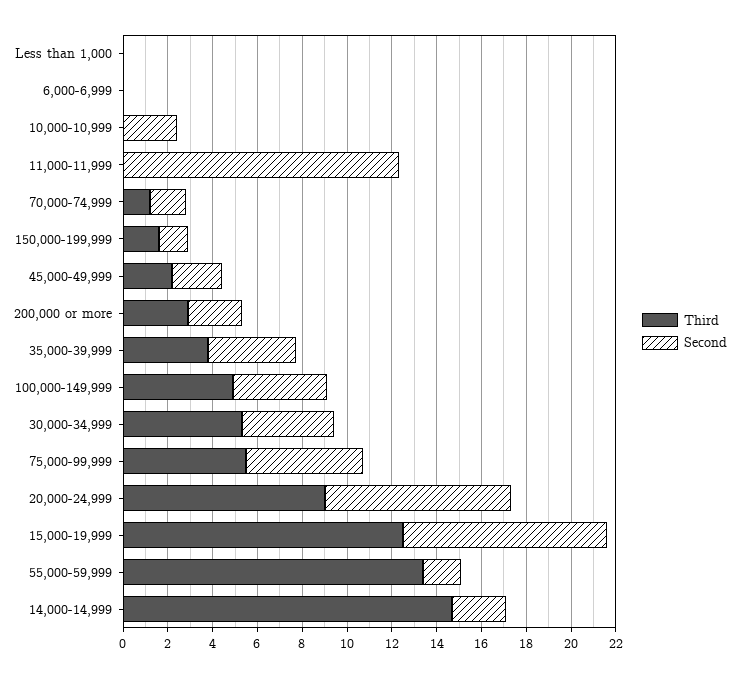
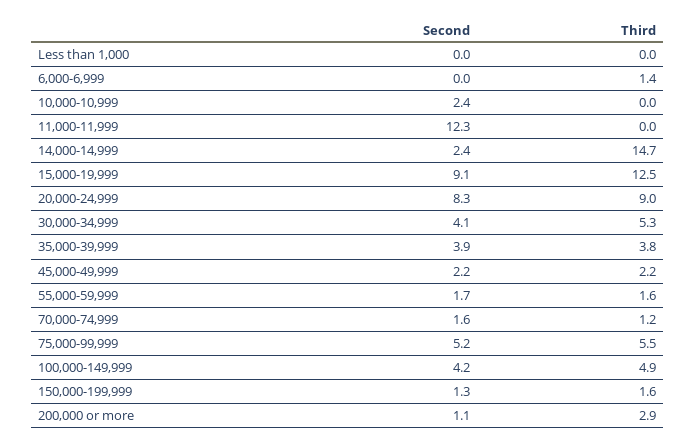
  {
    "Third": {
      "Less than 1,000": 0,
-     "6,000-6,999": 0,
+     "6,000-6,999": 1.4,
      "10,000-10,999": 0,
      "11,000-11,999": 0,
      "70,000-74,999": 1.2,
      "150,000-199,999": 1.6,
      "45,000-49,999": 2.2,
      "200,000 or more": 2.9,
      "35,000-39,999": 3.8,
      "100,000-149,999": 4.9,
      "30,000-34,999": 5.3,
      "75,000-99,999": 5.5,
      "20,000-24,999": 9,
      "15,000-19,999": 12.5,
-     "55,000-59,999": 13.5,
+     "55,000-59,999": 1.6,
      "14,000-14,999": 14.7
    },
    "Second": {
      "Less than 1,000": 0,
      "6,000-6,999": 0,
      "10,000-10,999": 2.4,
      "11,000-11,999": 12.3,
      "70,000-74,999": 1.6,
      "150,000-199,999": 1.3,
      "45,000-49,999": 2.2,
-     "200,000 or more": 2.5,
+     "200,000 or more": 1.1,
      "35,000-39,999": 3.9,
      "100,000-149,999": 4.2,
      "30,000-34,999": 4.1,
      "75,000-99,999": 5.2,
      "20,000-24,999": 8.3,
      "15,000-19,999": 9.1,
      "55,000-59,999": 1.7,
      "14,000-14,999": 2.4
    }
  }

